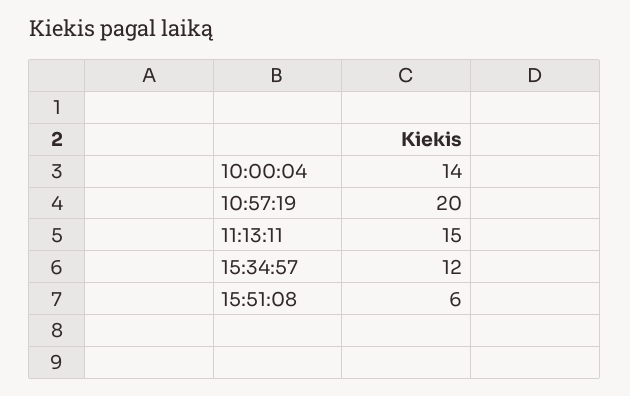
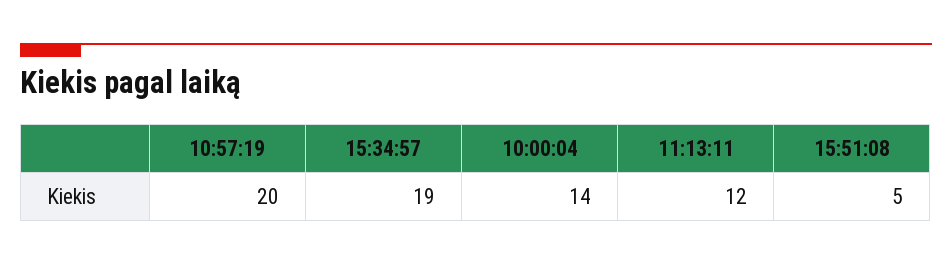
  {
    "10:00:04": 14,
    "10:57:19": 20,
-   "11:13:11": 15,
+   "11:13:11": 12,
-   "15:34:57": 12,
+   "15:34:57": 19,
-   "15:51:08": 6
+   "15:51:08": 5
  }

